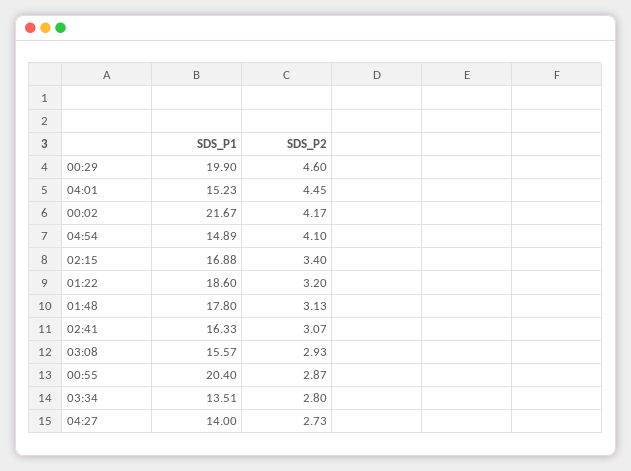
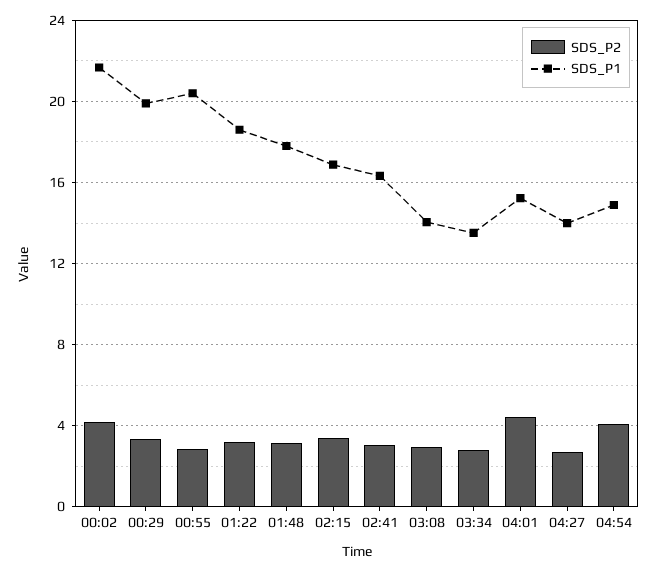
  {
    "SDS_P1": {
      "00:29": 19.9,
      "04:01": 15.23,
      "00:02": 21.67,
      "04:54": 14.89,
      "02:15": 16.88,
      "01:22": 18.6,
      "01:48": 17.8,
      "02:41": 16.33,
-     "03:08": 15.57,
+     "03:08": 14,
      "00:55": 20.4,
      "03:34": 13.51,
      "04:27": 14
    },
    "SDS_P2": {
-     "00:29": 4.6,
+     "00:29": 3.5,
      "04:01": 4.45,
      "00:02": 4.17,
      "04:54": 4.1,
      "02:15": 3.4,
      "01:22": 3.2,
      "01:48": 3.13,
      "02:41": 3.07,
      "03:08": 2.93,
      "00:55": 2.87,
      "03:34": 2.8,
      "04:27": 2.73
    }
  }

